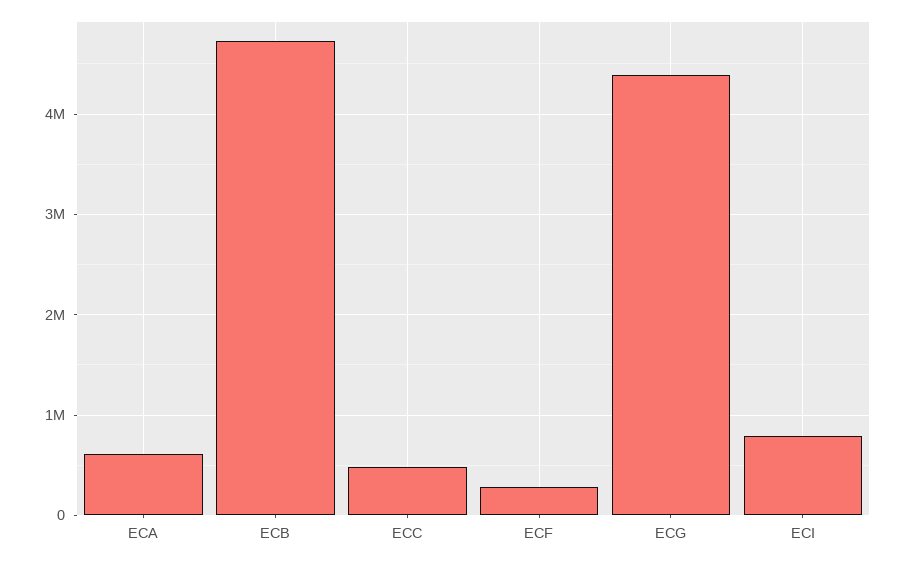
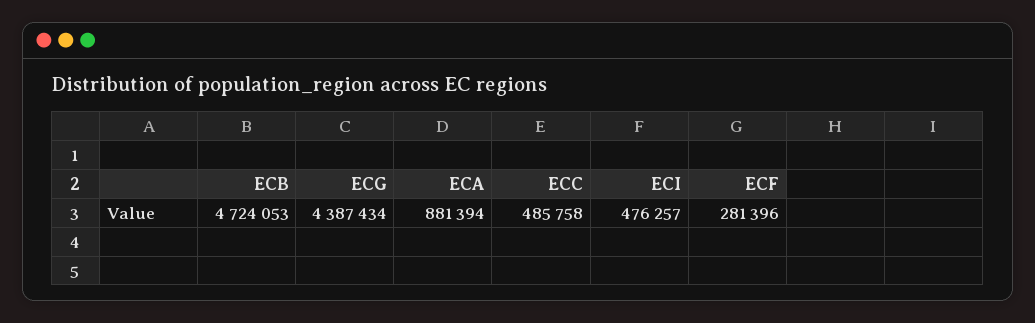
  {
-   "ECA": 600000,
+   "ECA": 881394,
    "ECB": 4724053,
    "ECC": 485758,
    "ECF": 281396,
    "ECG": 4387434,
-   "ECI": 800000
+   "ECI": 476257
  }

